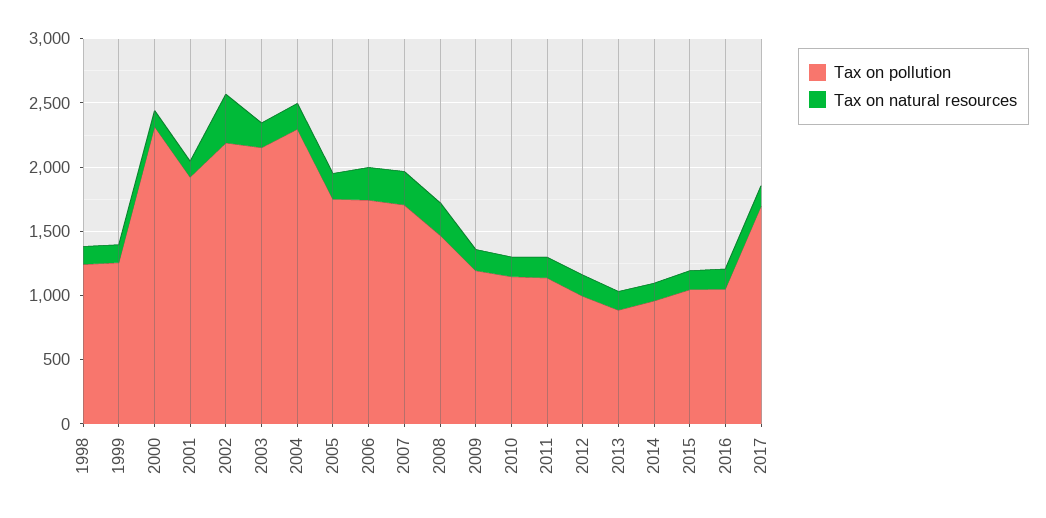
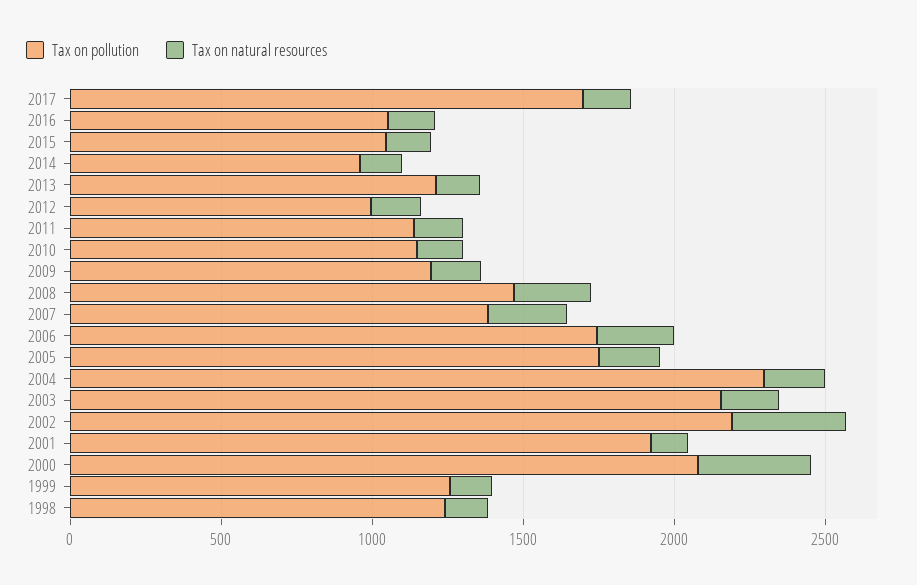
  {
    "Tax on pollution": {
      "1998": 1200,
      "1999": 1300,
-     "2000": 2300,
+     "2000": 2100,
      "2001": 1900,
      "2002": 2200,
      "2003": 2200,
      "2004": 2300,
      "2005": 1800,
      "2006": 1700,
-     "2007": 1700,
+     "2007": 1400,
      "2008": 1500,
      "2009": 1200,
      "2010": 1100,
      "2011": 1100,
      "2012": 1000,
-     "2013": 900,
+     "2013": 1200,
      "2014": 1000,
      "2015": 1000,
      "2016": 1100,
      "2017": 1700
    },
    "Tax on natural resources": {
      "1998": 100,
      "1999": 100,
-     "2000": 100,
+     "2000": 400,
      "2001": 100,
      "2002": 400,
      "2003": 200,
      "2004": 200,
      "2005": 200,
      "2006": 300,
      "2007": 300,
      "2008": 300,
      "2009": 200,
      "2010": 200,
      "2011": 200,
      "2012": 200,
      "2013": 100,
      "2014": 100,
      "2015": 100,
      "2016": 200,
      "2017": 200
    }
  }

